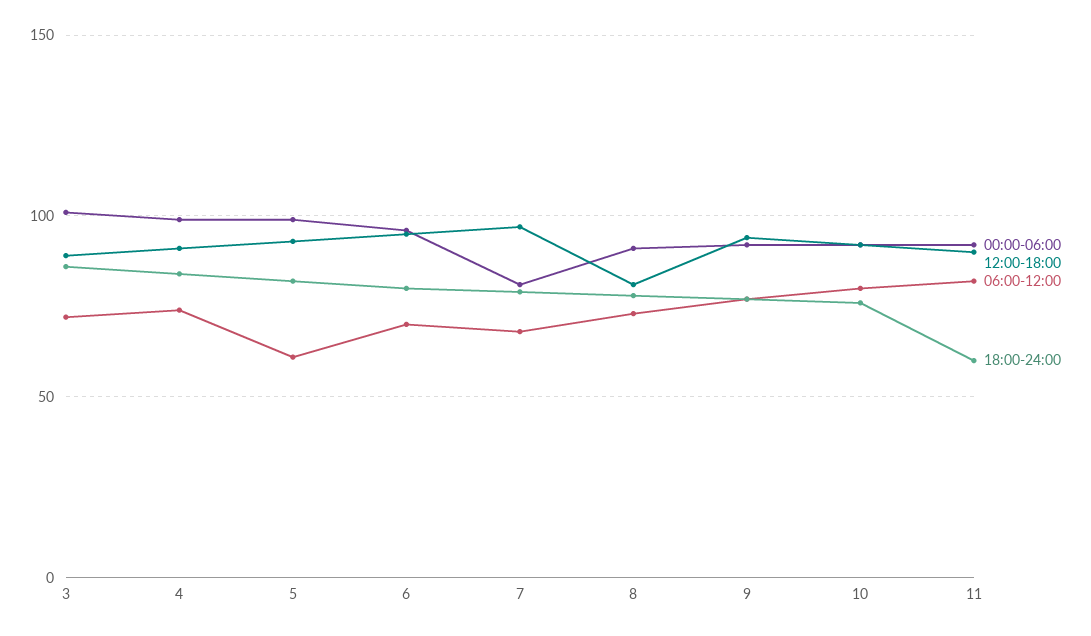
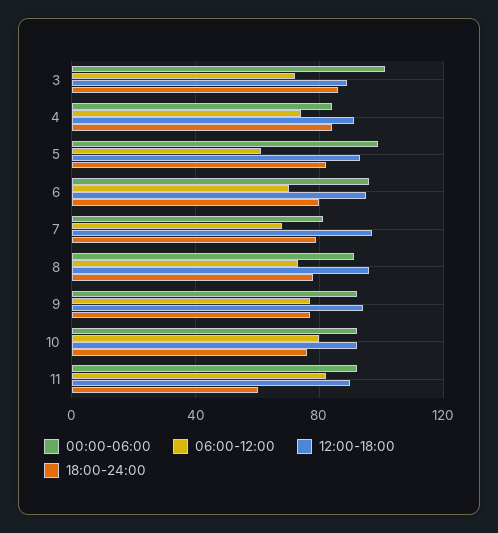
  {
    "00:00-06:00": {
      "3": 100,
-     "4": 100,
+     "4": 85,
      "5": 100,
      "6": 95,
      "7": 80,
      "8": 90,
      "9": 90,
      "10": 90,
      "11": 90
    },
    "12:00-18:00": {
      "3": 90,
      "4": 90,
      "5": 95,
      "6": 95,
      "7": 95,
-     "8": 80,
+     "8": 95,
      "9": 95,
      "10": 90,
      "11": 90
    },
    "06:00-12:00": {
      "3": 70,
      "4": 75,
      "5": 60,
      "6": 70,
      "7": 70,
      "8": 75,
      "9": 75,
      "10": 80,
      "11": 80
    },
    "18:00-24:00": {
      "3": 85,
      "4": 85,
      "5": 80,
      "6": 80,
      "7": 80,
      "8": 80,
      "9": 75,
      "10": 75,
      "11": 60
    }
  }

